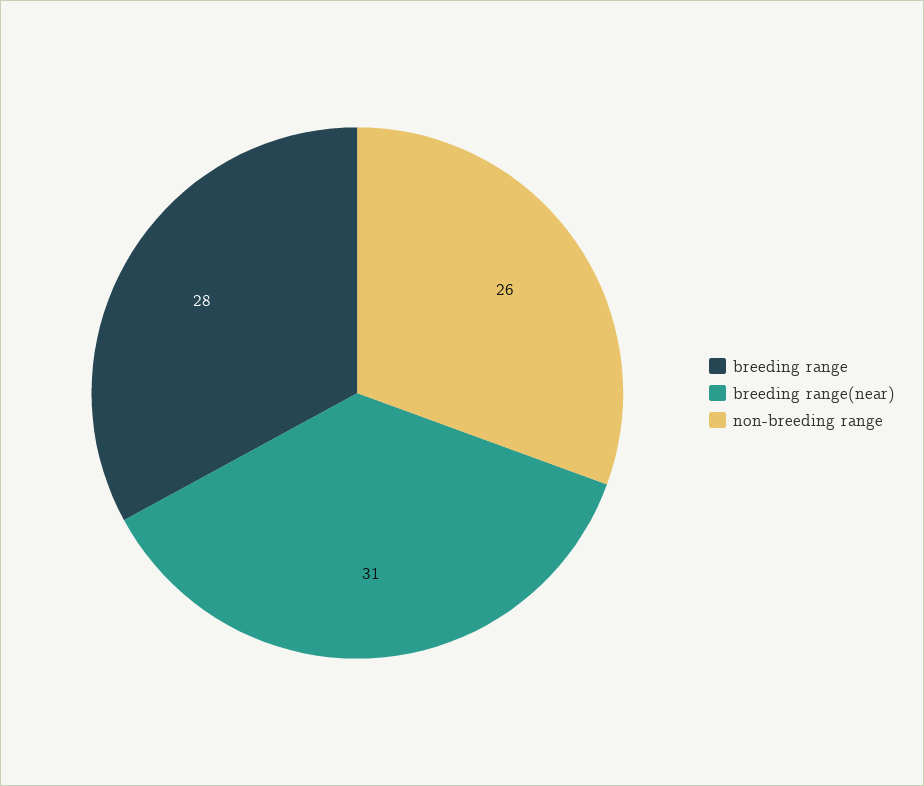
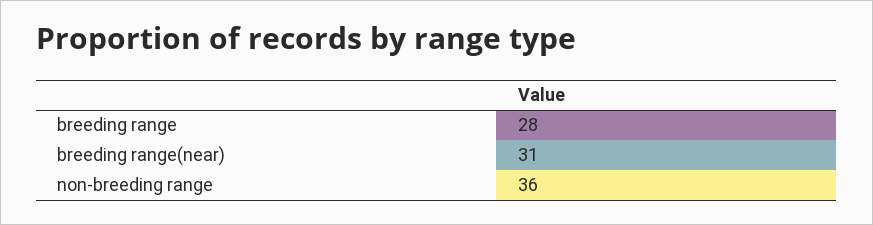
  {
    "breeding range": 28,
    "breeding range(near)": 31,
-   "non-breeding range": 26
+   "non-breeding range": 36
  }

